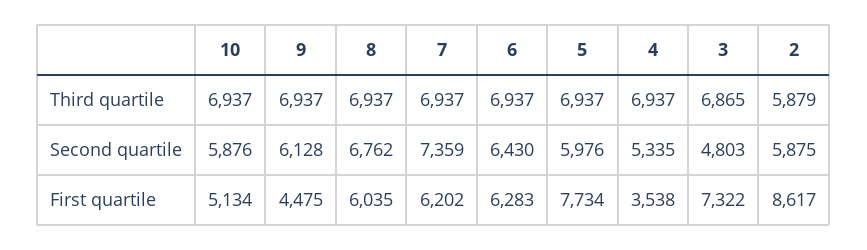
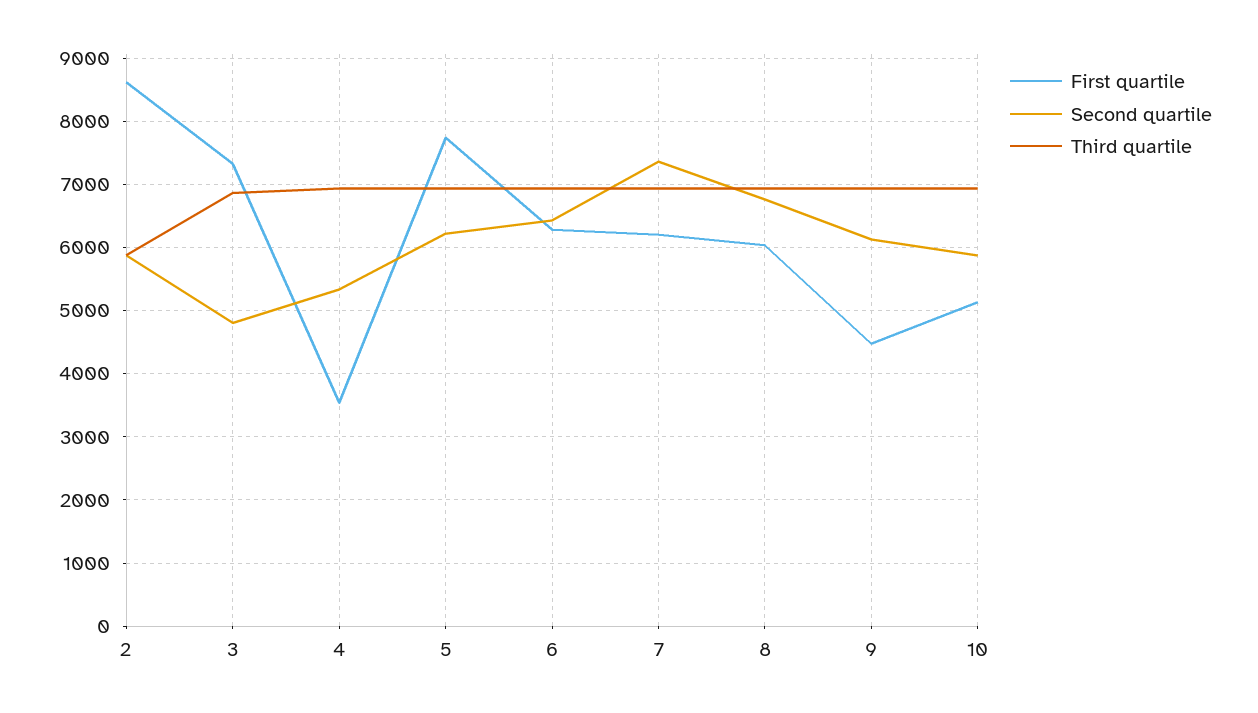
  {
    "Third quartile": {
      "10": 6937,
      "9": 6937,
      "8": 6937,
      "7": 6937,
      "6": 6937,
      "5": 6937,
      "4": 6937,
      "3": 6865,
      "2": 5879
    },
    "Second quartile": {
      "10": 5876,
      "9": 6128,
      "8": 6762,
      "7": 7359,
      "6": 6430,
-     "5": 5976,
+     "5": 6200,
      "4": 5335,
      "3": 4803,
      "2": 5875
    },
    "First quartile": {
      "10": 5134,
      "9": 4475,
      "8": 6035,
      "7": 6202,
      "6": 6283,
      "5": 7734,
      "4": 3538,
      "3": 7322,
      "2": 8617
    }
  }

